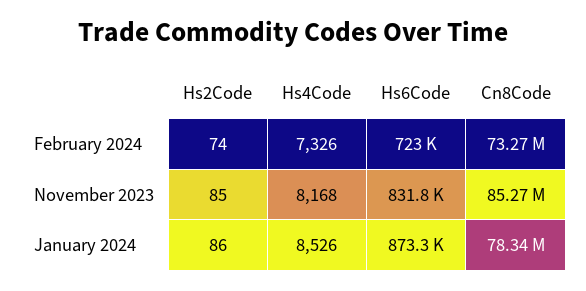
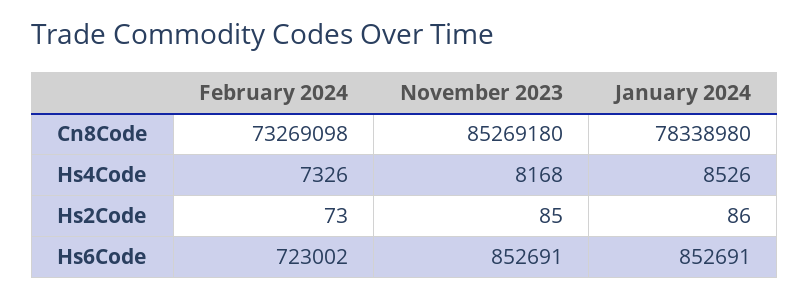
  {
    "Hs2Code": {
-     "February 2024": 74,
+     "February 2024": 73,
      "November 2023": 85,
      "January 2024": 86
    },
    "Hs4Code": {
      "February 2024": 7326,
      "November 2023": 8168,
      "January 2024": 8526
    },
    "Hs6Code": {
      "February 2024": 723002,
-     "November 2023": 831800,
+     "November 2023": 852691,
-     "January 2024": 873300
+     "January 2024": 852691
    },
    "Cn8Code": {
      "February 2024": 73269098,
      "November 2023": 85269180,
      "January 2024": 78338980
    }
  }

